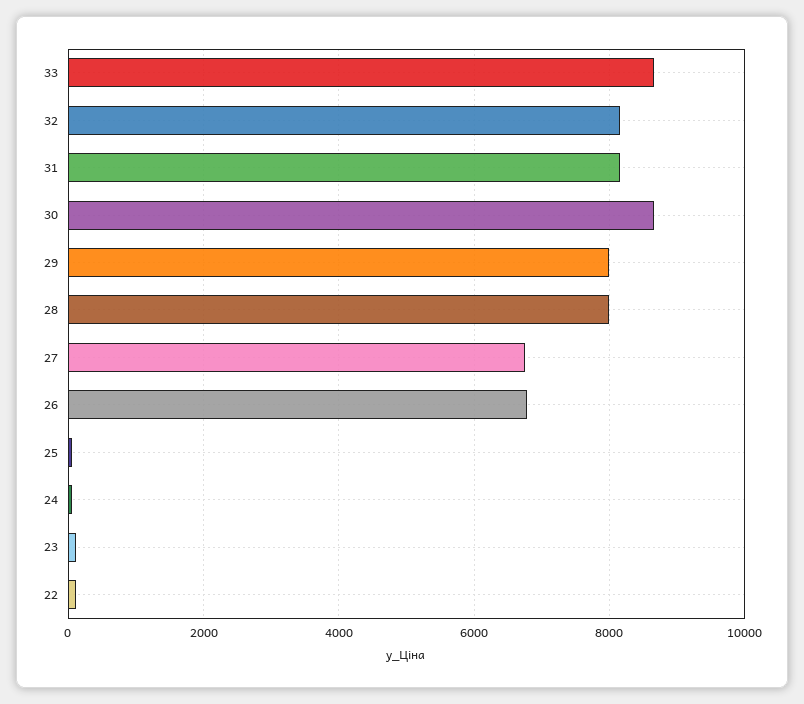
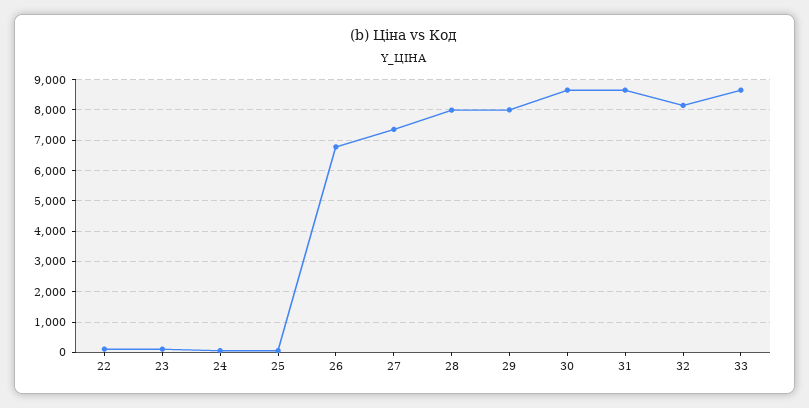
  {
    "33": 8600,
    "32": 8200,
-   "31": 8200,
+   "31": 8600,
    "30": 8600,
    "29": 8000,
    "28": 8000,
-   "27": 6800,
+   "27": 7400,
    "26": 6800,
    "25": 0,
    "24": 0,
    "23": 200,
    "22": 200
  }

